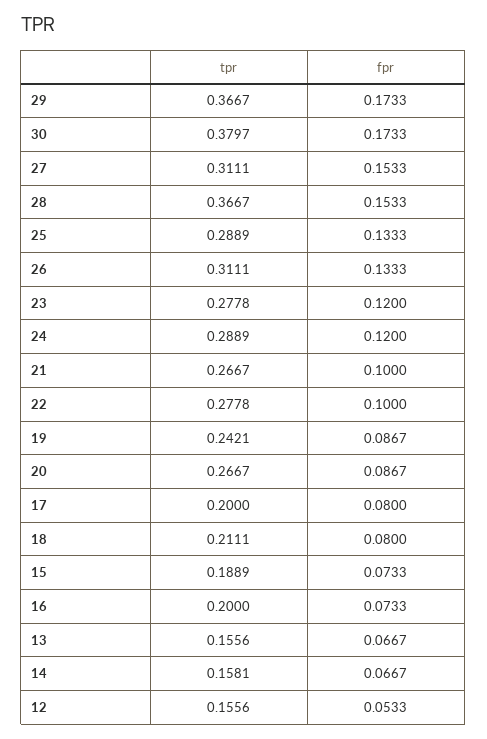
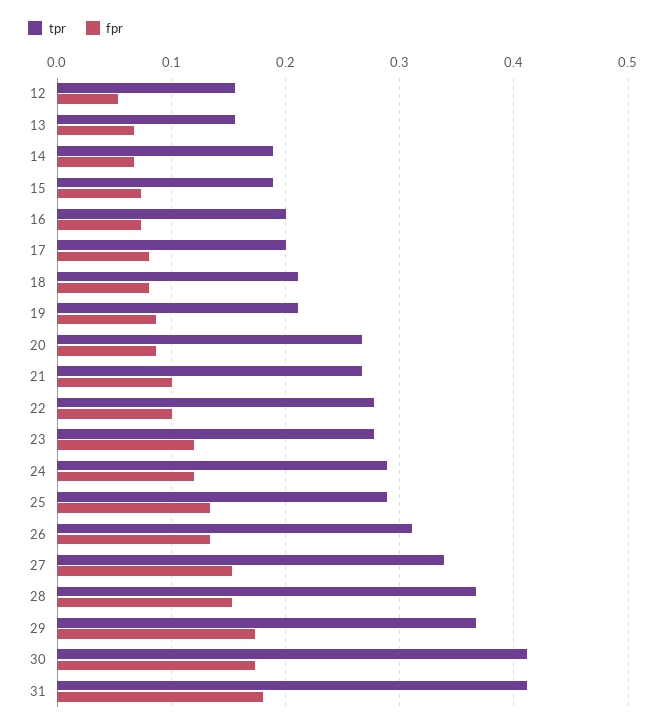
  {
    "tpr": {
      "29": 0.3667,
-     "30": 0.3797,
+     "30": 0.41,
-     "27": 0.3111,
+     "27": 0.34,
      "28": 0.3667,
      "25": 0.2889,
      "26": 0.3111,
      "23": 0.2778,
      "24": 0.2889,
      "21": 0.2667,
      "22": 0.2778,
-     "19": 0.2421,
+     "19": 0.21,
      "20": 0.2667,
      "17": 0.2,
      "18": 0.2111,
      "15": 0.1889,
      "16": 0.2,
      "13": 0.1556,
-     "14": 0.1581,
+     "14": 0.19,
-     "12": 0.1556
+     "12": 0.1556,
+     "31": 0.41
    },
    "fpr": {
      "29": 0.1733,
      "30": 0.1733,
      "27": 0.1533,
      "28": 0.1533,
      "25": 0.1333,
      "26": 0.1333,
      "23": 0.12,
      "24": 0.12,
      "21": 0.1,
      "22": 0.1,
      "19": 0.0867,
      "20": 0.0867,
      "17": 0.08,
      "18": 0.08,
      "15": 0.0733,
      "16": 0.0733,
      "13": 0.0667,
      "14": 0.0667,
-     "12": 0.0533
+     "12": 0.0533,
+     "31": 0.18
    }
  }

